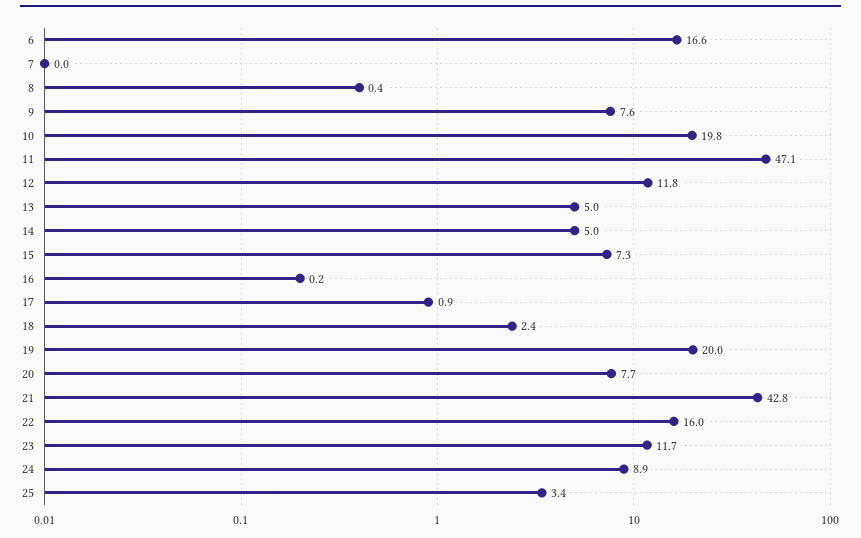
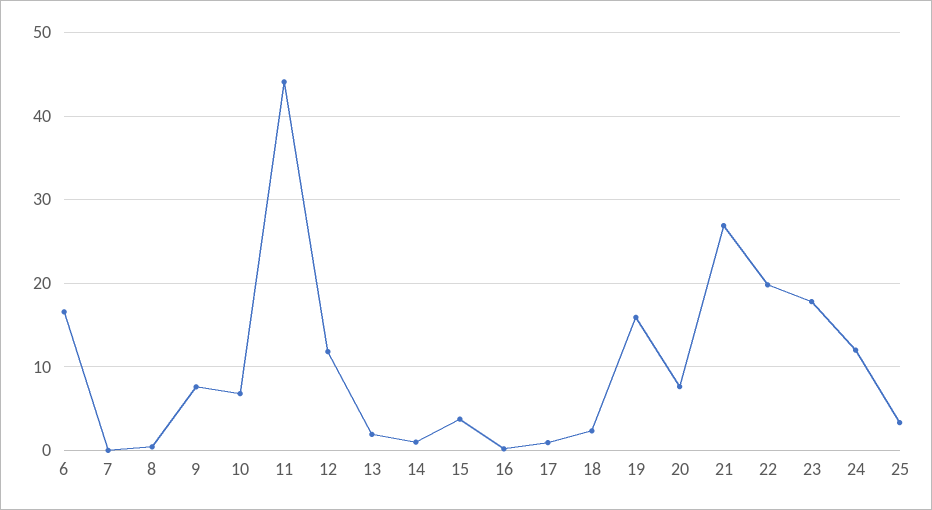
  {
    "6": 16.6,
    "7": 0,
    "8": 0.4,
    "9": 7.6,
-   "10": 19.8,
+   "10": 7,
-   "11": 47.1,
+   "11": 44,
    "12": 11.8,
-   "13": 5,
+   "13": 2,
-   "14": 5,
+   "14": 1,
-   "15": 7.3,
+   "15": 4,
    "16": 0.2,
    "17": 0.9,
    "18": 2.4,
-   "19": 20,
+   "19": 16,
    "20": 7.7,
-   "21": 42.8,
+   "21": 27,
-   "22": 16,
+   "22": 20,
-   "23": 11.7,
+   "23": 18,
-   "24": 8.9,
+   "24": 12,
    "25": 3.4
  }

